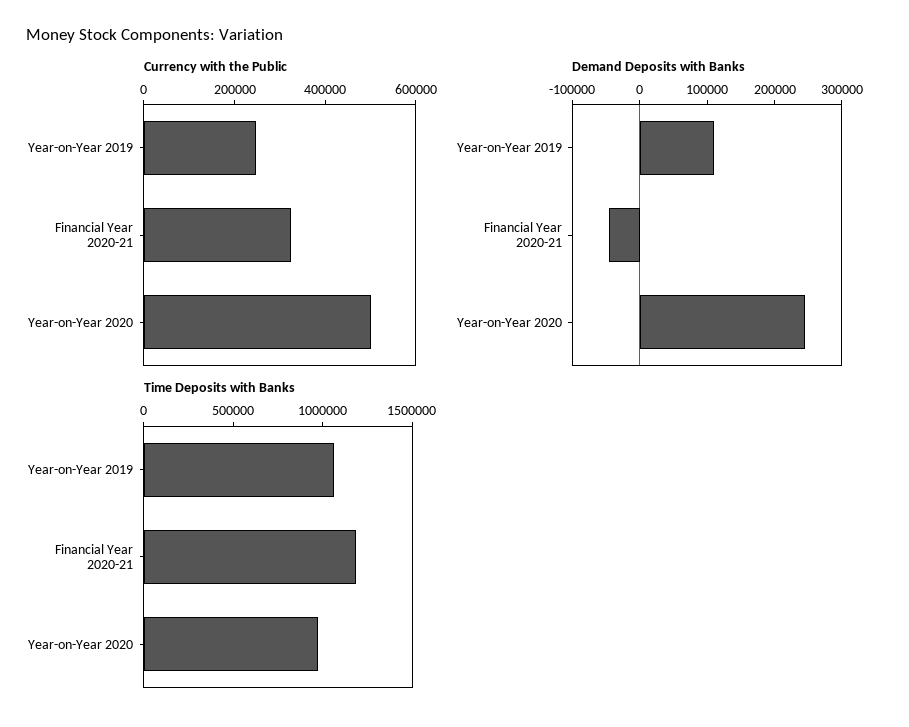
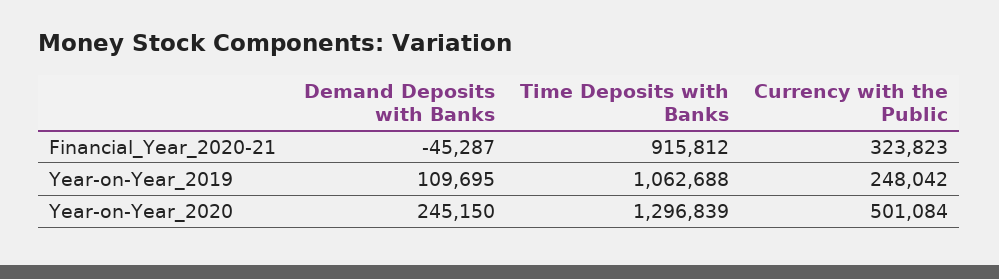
  {
    "Currency with the Public": {
      "Year-on-Year 2019": 248042,
      "Financial Year 2020-21": 323823,
      "Year-on-Year 2020": 501084
    },
    "Demand Deposits with Banks": {
      "Year-on-Year 2019": 109695,
      "Financial Year 2020-21": -45287,
      "Year-on-Year 2020": 245150
    },
    "Time Deposits with Banks": {
      "Year-on-Year 2019": 1062688,
-     "Financial Year 2020-21": 1200000,
+     "Financial Year 2020-21": 915812,
-     "Year-on-Year 2020": 1000000
+     "Year-on-Year 2020": 1296839
    }
  }

